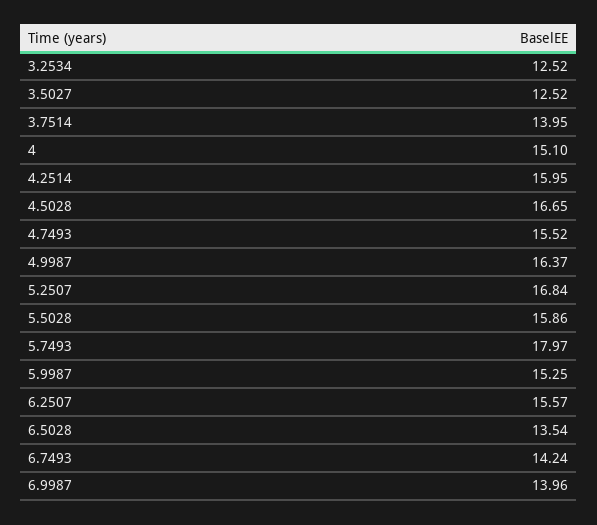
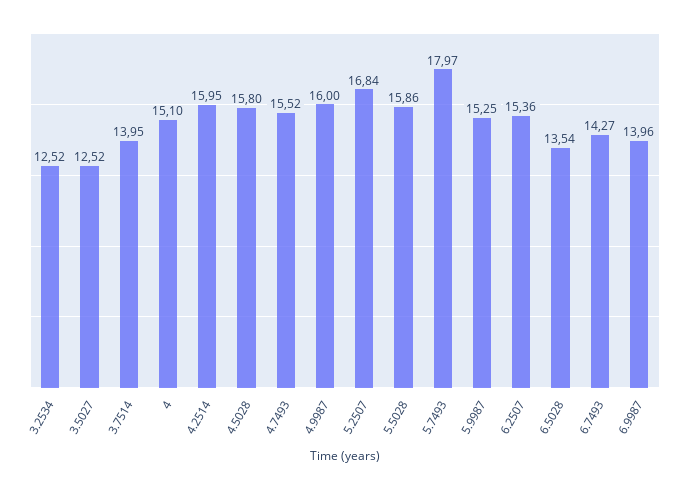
  {
    "3.2534": 12.52,
    "3.5027": 12.52,
    "3.7514": 13.95,
    "4": 15.1,
    "4.2514": 15.95,
-   "4.5028": 16.65,
+   "4.5028": 15.8,
    "4.7493": 15.52,
-   "4.9987": 16.37,
+   "4.9987": 16,
    "5.2507": 16.84,
    "5.5028": 15.86,
    "5.7493": 17.97,
    "5.9987": 15.25,
-   "6.2507": 15.57,
+   "6.2507": 15.36,
    "6.5028": 13.54,
-   "6.7493": 14.24,
+   "6.7493": 14.27,
    "6.9987": 13.96
  }

